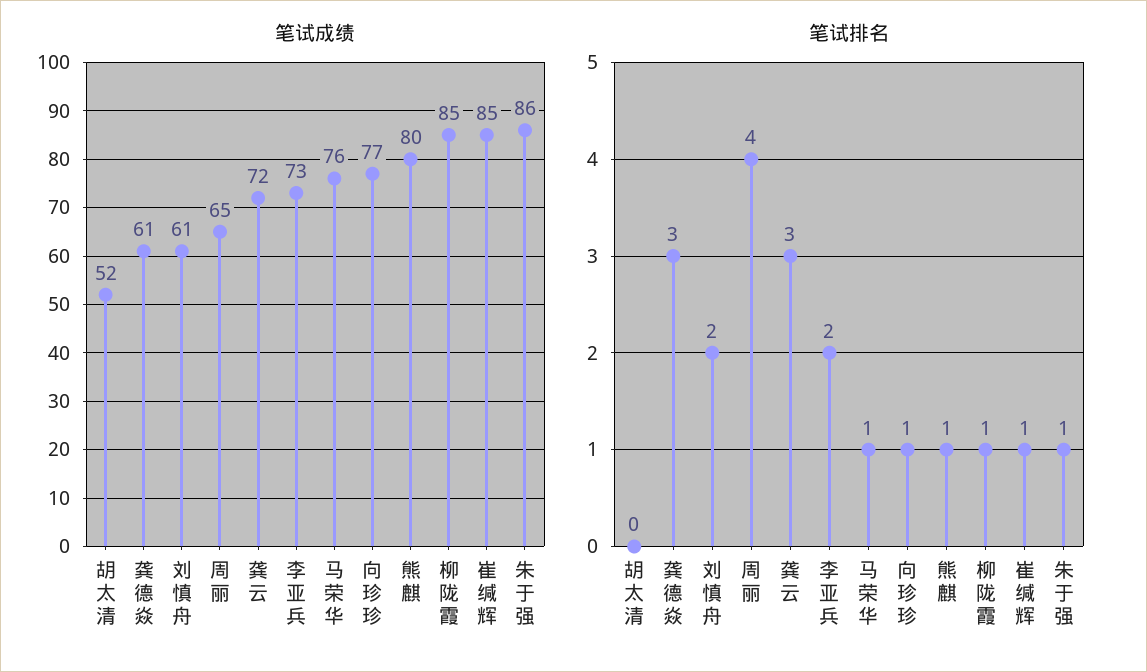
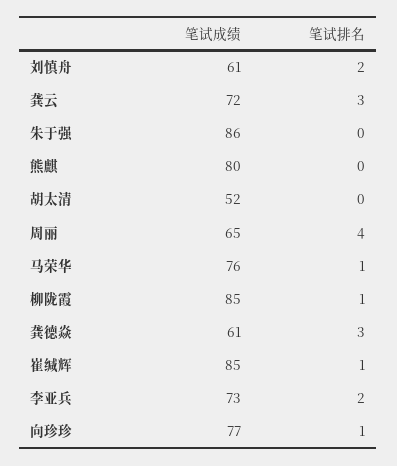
  {
    "笔试成绩": {
      "胡太清": 52,
      "龚德焱": 61,
      "刘慎舟": 61,
      "周丽": 65,
      "龚云": 72,
      "李亚兵": 73,
      "马荣华": 76,
      "向珍珍": 77,
      "熊麒": 80,
      "柳陇霞": 85,
      "崔缄辉": 85,
      "朱于强": 86
    },
    "笔试排名": {
      "胡太清": 0,
      "龚德焱": 3,
      "刘慎舟": 2,
      "周丽": 4,
      "龚云": 3,
      "李亚兵": 2,
      "马荣华": 1,
      "向珍珍": 1,
-     "熊麒": 1,
+     "熊麒": 0,
      "柳陇霞": 1,
      "崔缄辉": 1,
-     "朱于强": 1
+     "朱于强": 0
    }
  }

